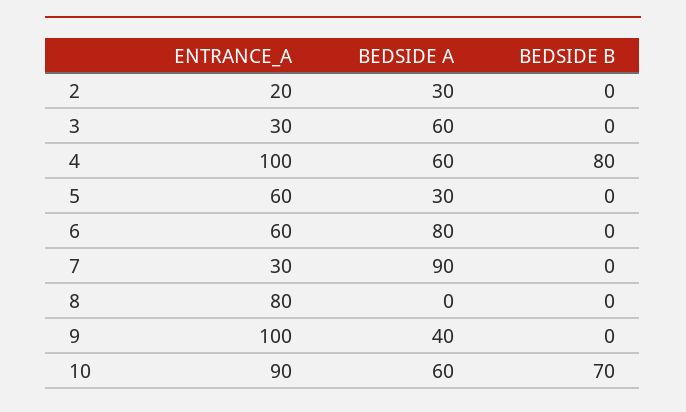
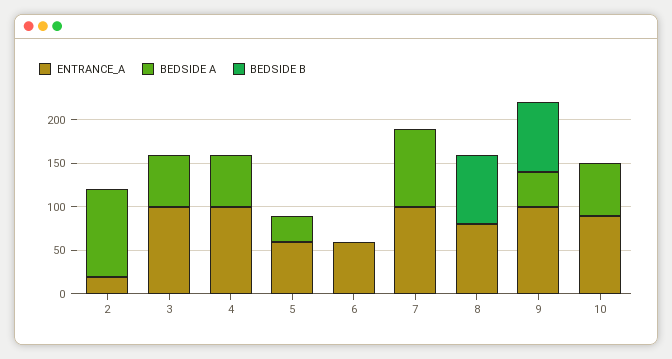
  {
    "ENTRANCE_A": {
      "2": 20,
-     "3": 30,
+     "3": 100,
      "4": 100,
      "5": 60,
      "6": 60,
-     "7": 30,
+     "7": 100,
      "8": 80,
      "9": 100,
      "10": 90
    },
    "BEDSIDE A": {
-     "2": 30,
+     "2": 100,
      "3": 60,
      "4": 60,
      "5": 30,
-     "6": 80,
+     "6": 0,
      "7": 90,
      "8": 0,
      "9": 40,
      "10": 60
    },
    "BEDSIDE B": {
      "2": 0,
      "3": 0,
-     "4": 80,
+     "4": 0,
      "5": 0,
      "6": 0,
      "7": 0,
-     "8": 0,
+     "8": 80,
-     "9": 0,
+     "9": 80,
-     "10": 70
+     "10": 0
    }
  }

